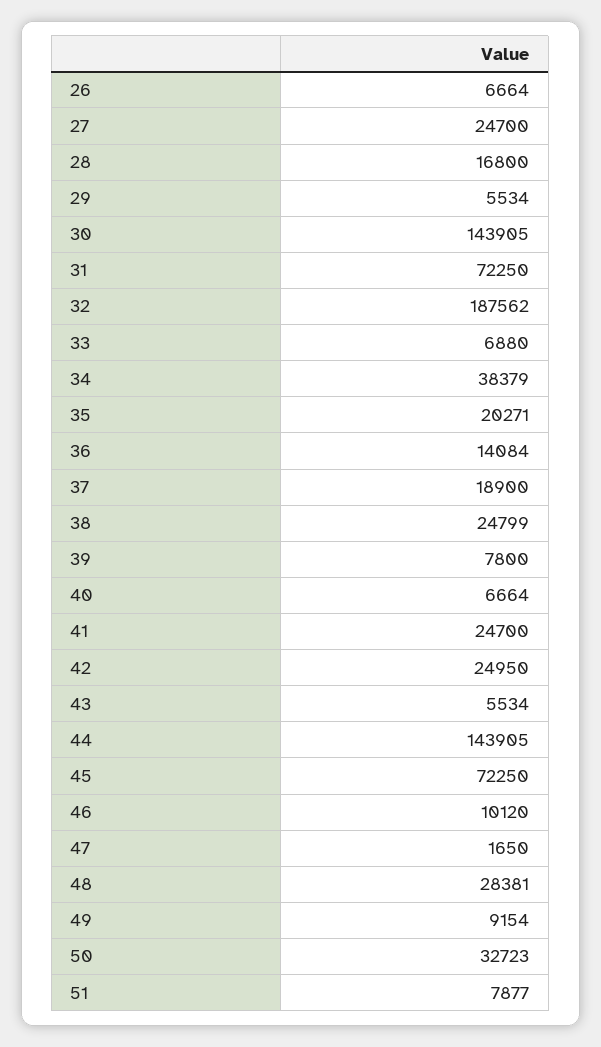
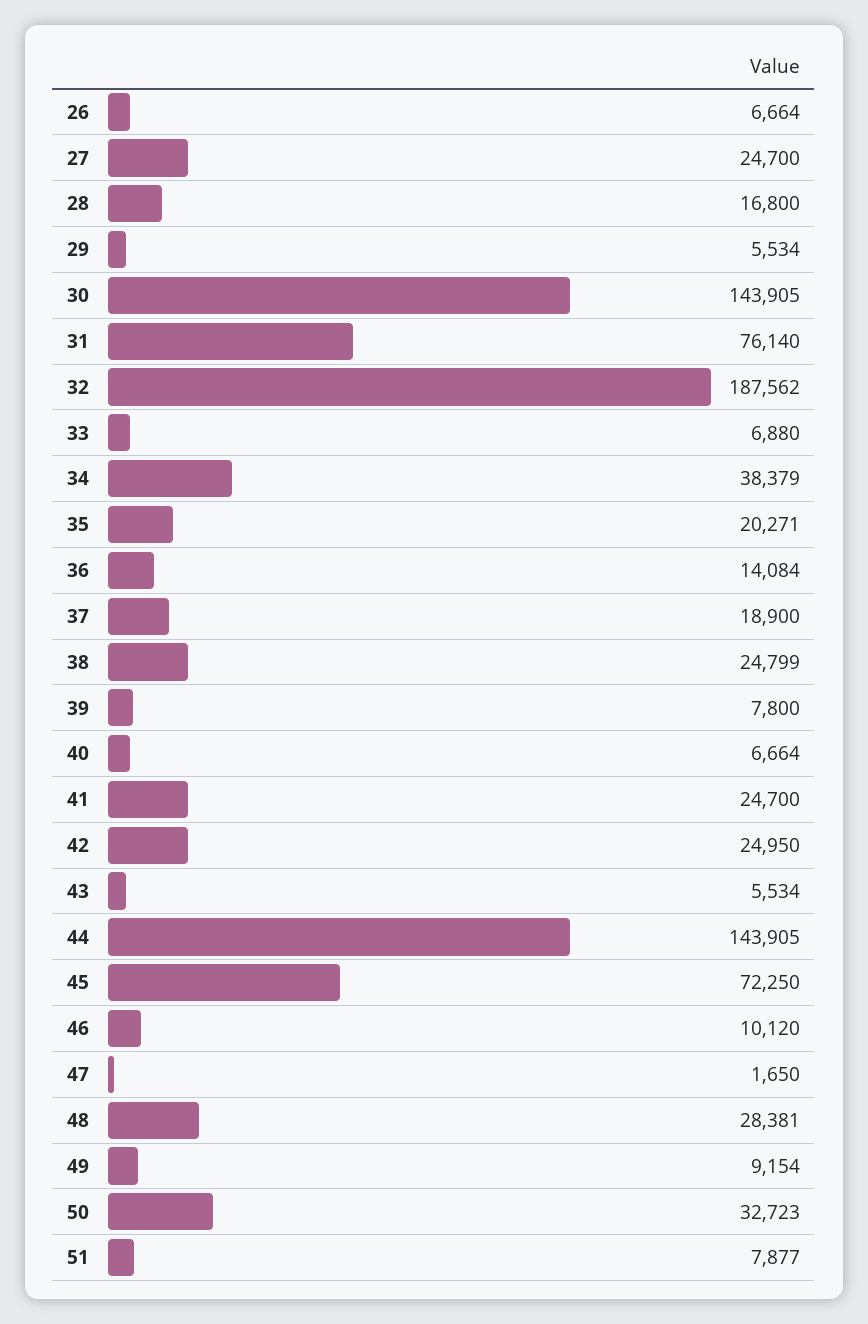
  {
    "26": 6664,
    "27": 24700,
    "28": 16800,
    "29": 5534,
    "30": 143905,
-   "31": 72250,
+   "31": 76140,
    "32": 187562,
    "33": 6880,
    "34": 38379,
    "35": 20271,
    "36": 14084,
    "37": 18900,
    "38": 24799,
    "39": 7800,
    "40": 6664,
    "41": 24700,
    "42": 24950,
    "43": 5534,
    "44": 143905,
    "45": 72250,
    "46": 10120,
    "47": 1650,
    "48": 28381,
    "49": 9154,
    "50": 32723,
    "51": 7877
  }

